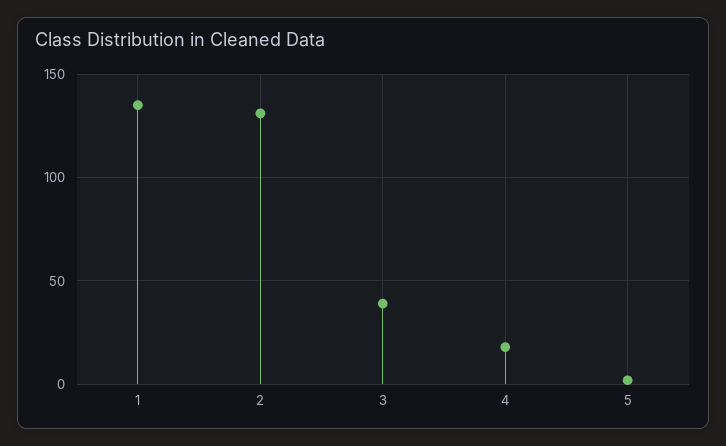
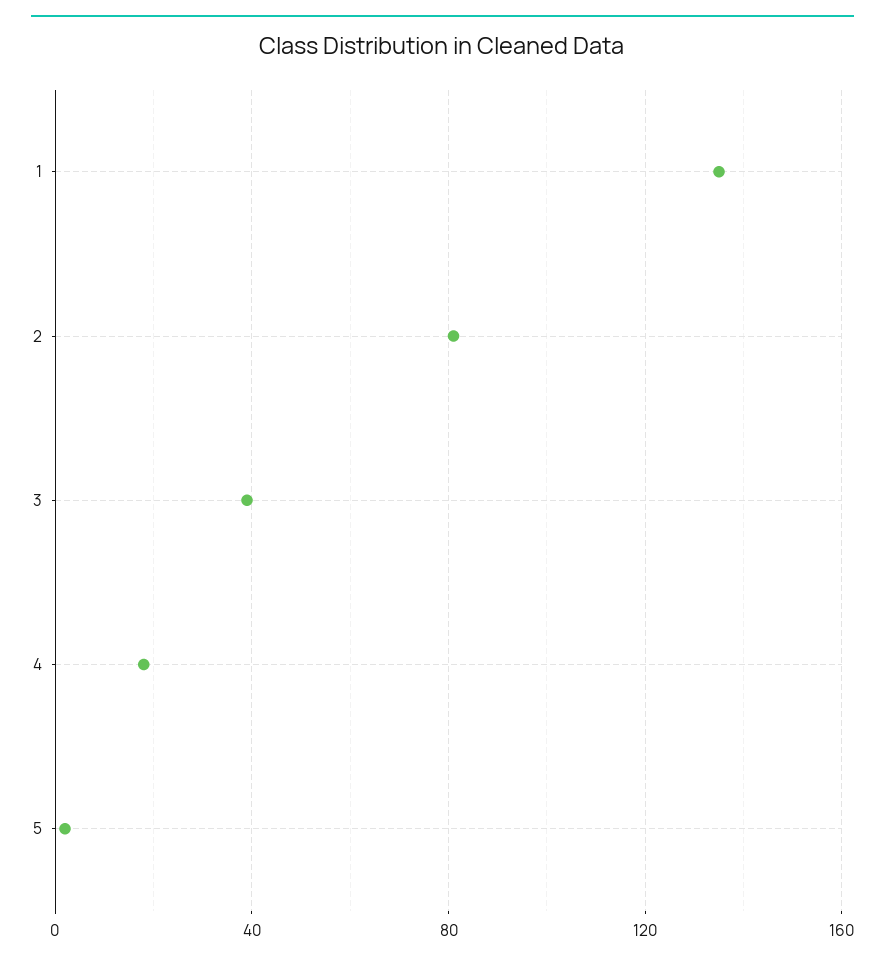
  {
    "1": 135,
-   "2": 130,
+   "2": 80,
    "3": 40,
    "4": 20,
    "5": 0
  }

